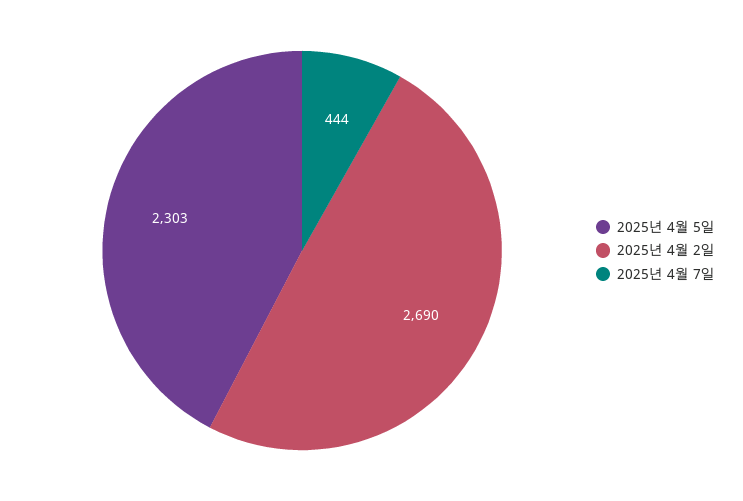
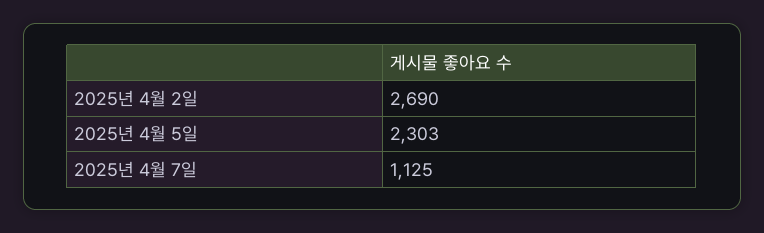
  {
    "2025년 4월 5일": 2303,
    "2025년 4월 2일": 2690,
-   "2025년 4월 7일": 444
+   "2025년 4월 7일": 1125
  }

